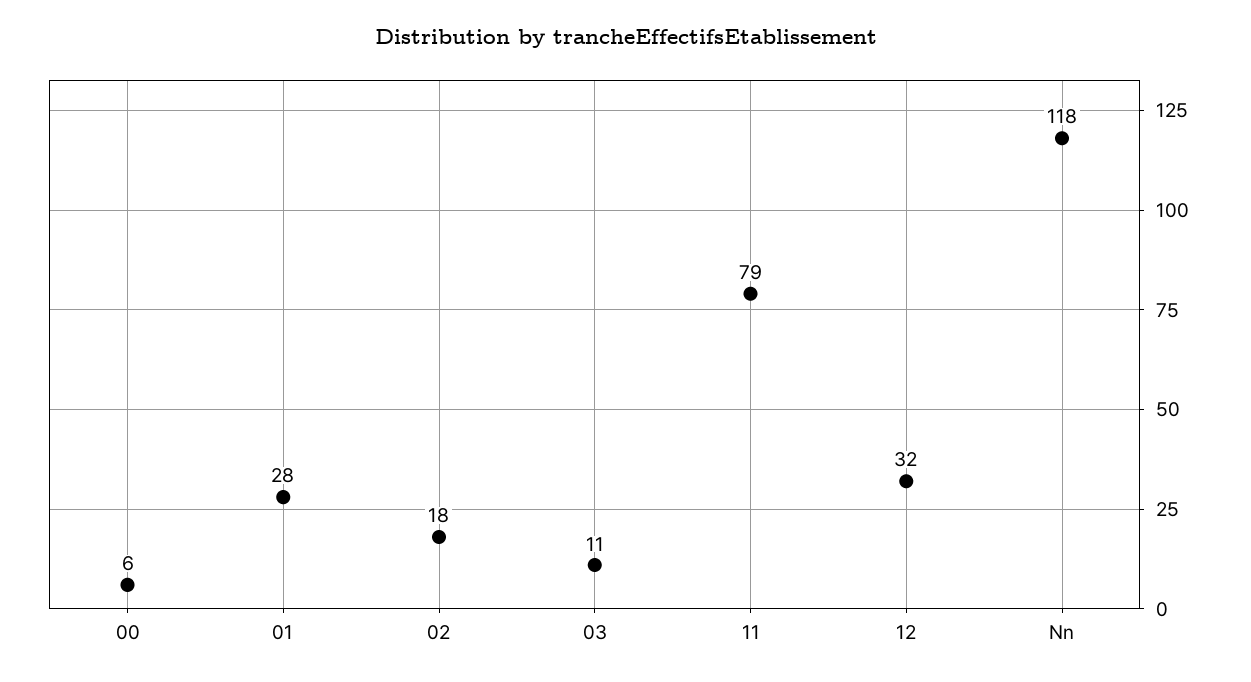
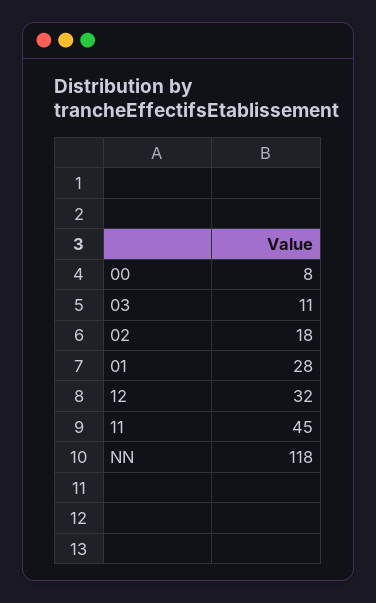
  {
-   "00": 6,
+   "00": 8,
    "01": 28,
    "02": 18,
    "03": 11,
-   "11": 79,
+   "11": 45,
    "12": 32,
    "Nn": 118
  }

